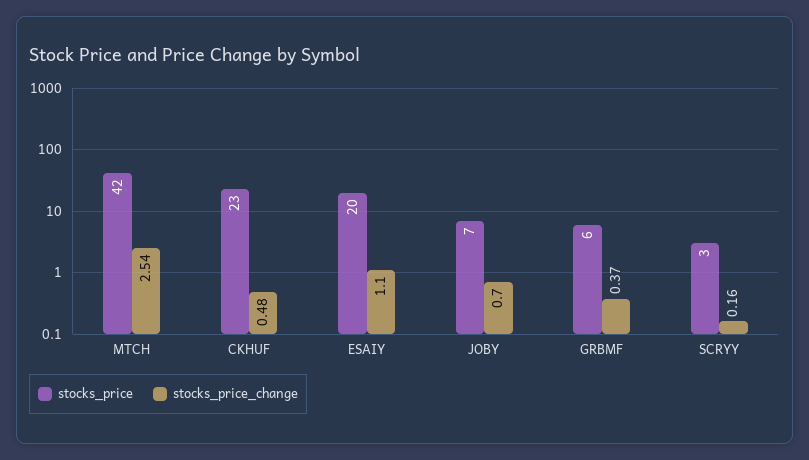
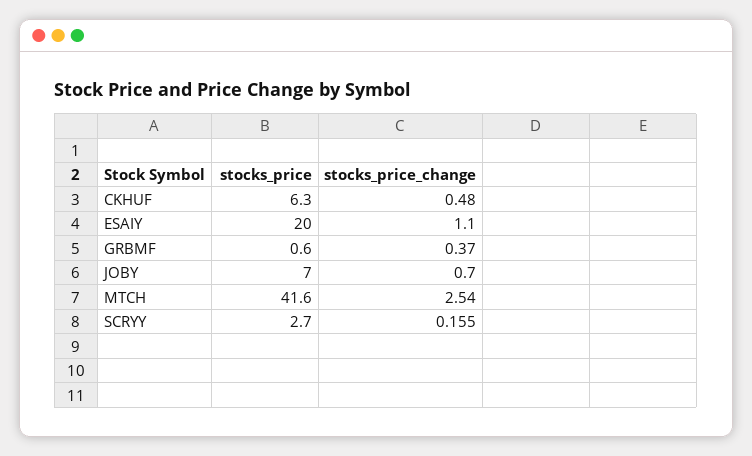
  {
    "stocks_price": {
      "MTCH": 41.6,
-     "CKHUF": 23,
+     "CKHUF": 6.3,
      "ESAIY": 20,
      "JOBY": 7,
-     "GRBMF": 6,
+     "GRBMF": 0.6,
      "SCRYY": 2.7
    },
    "stocks_price_change": {
      "MTCH": 2.54,
      "CKHUF": 0.48,
      "ESAIY": 1.1,
      "JOBY": 0.7,
      "GRBMF": 0.37,
      "SCRYY": 0.155
    }
  }

